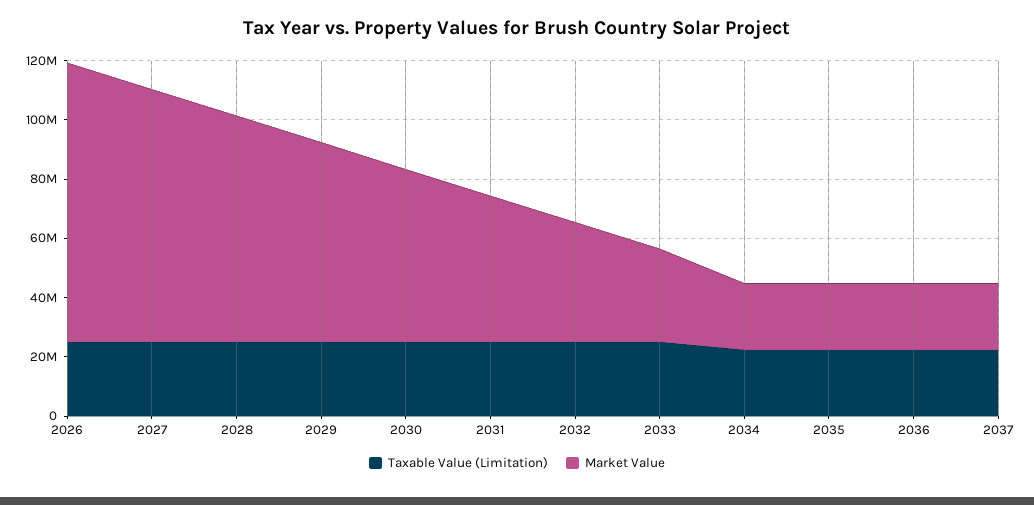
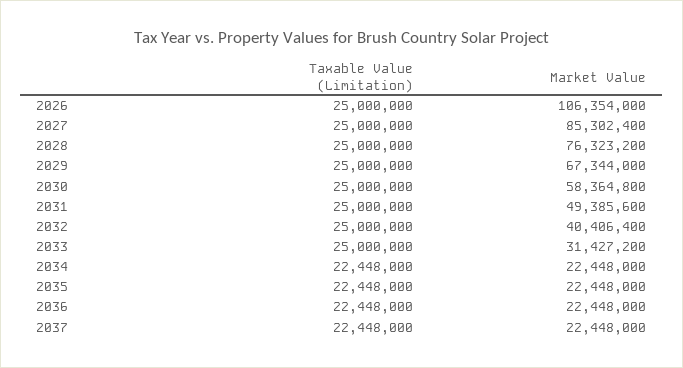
  {
    "Taxable Value (Limitation)": {
      "2026": 25000000,
      "2027": 25000000,
      "2028": 25000000,
      "2029": 25000000,
      "2030": 25000000,
      "2031": 25000000,
      "2032": 25000000,
      "2033": 25000000,
      "2034": 22448000,
      "2035": 22448000,
      "2036": 22448000,
      "2037": 22448000
    },
    "Market Value": {
-     "2026": 95000000,
+     "2026": 106354000,
      "2027": 85302400,
      "2028": 76323200,
      "2029": 67344000,
      "2030": 58364800,
      "2031": 49385600,
      "2032": 40406400,
      "2033": 31427200,
      "2034": 22448000,
      "2035": 22448000,
      "2036": 22448000,
      "2037": 22448000
    }
  }

